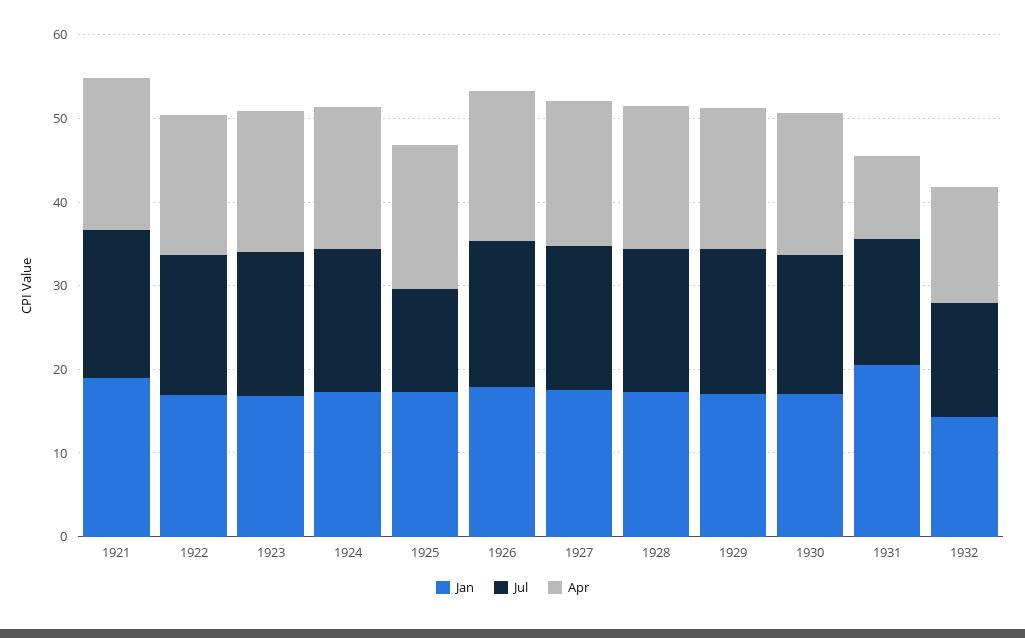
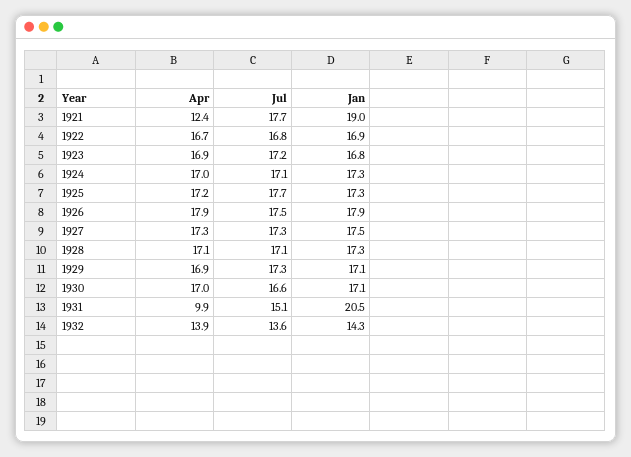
  {
    "Jan": {
      "1921": 19,
      "1922": 16.9,
      "1923": 16.8,
      "1924": 17.3,
      "1925": 17.3,
      "1926": 17.9,
      "1927": 17.5,
      "1928": 17.3,
      "1929": 17.1,
      "1930": 17.1,
      "1931": 20.5,
      "1932": 14.3
    },
    "Jul": {
      "1921": 17.7,
      "1922": 16.8,
      "1923": 17.2,
      "1924": 17.1,
-     "1925": 12,
+     "1925": 17.7,
      "1926": 17.5,
      "1927": 17.3,
      "1928": 17.1,
      "1929": 17.3,
      "1930": 16.6,
      "1931": 15.1,
      "1932": 13.6
    },
    "Apr": {
-     "1921": 18,
+     "1921": 12.4,
      "1922": 16.7,
      "1923": 16.9,
      "1924": 17,
      "1925": 17.2,
      "1926": 17.9,
      "1927": 17.3,
      "1928": 17.1,
      "1929": 16.9,
      "1930": 17,
      "1931": 9.9,
      "1932": 13.9
    }
  }

